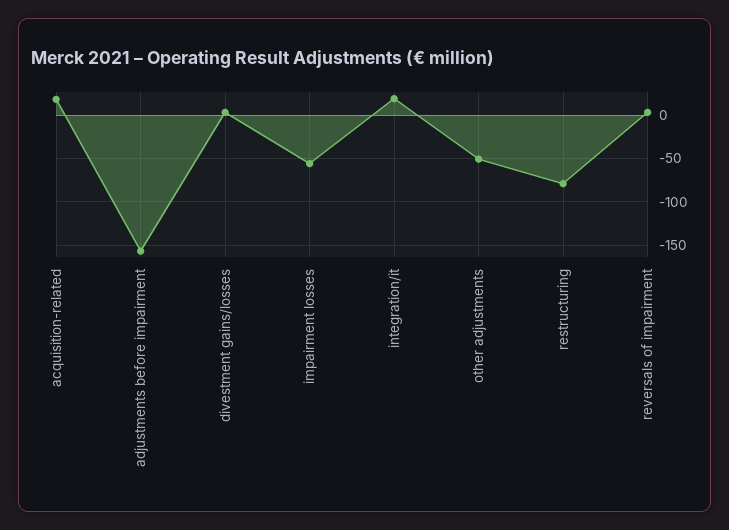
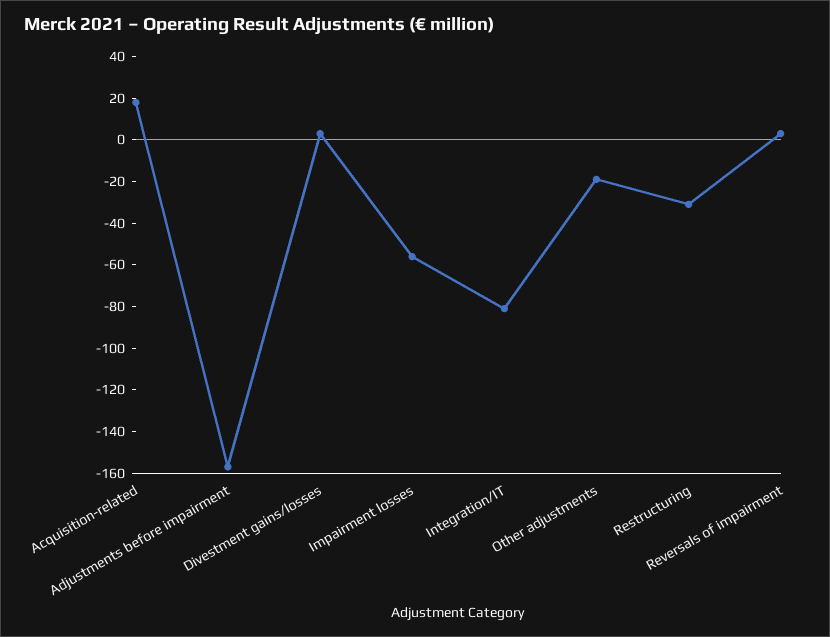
  {
    "acquisition-related": 20,
    "adjustments before impairment": -155,
    "divestment gains/losses": 5,
    "impairment losses": -55,
-   "integration/it": 20,
+   "integration/it": -80,
-   "other adjustments": -50,
+   "other adjustments": -20,
-   "restructuring": -80,
+   "restructuring": -30,
    "reversals of impairment": 5
  }

